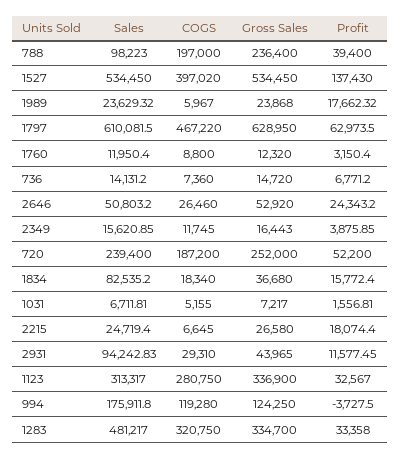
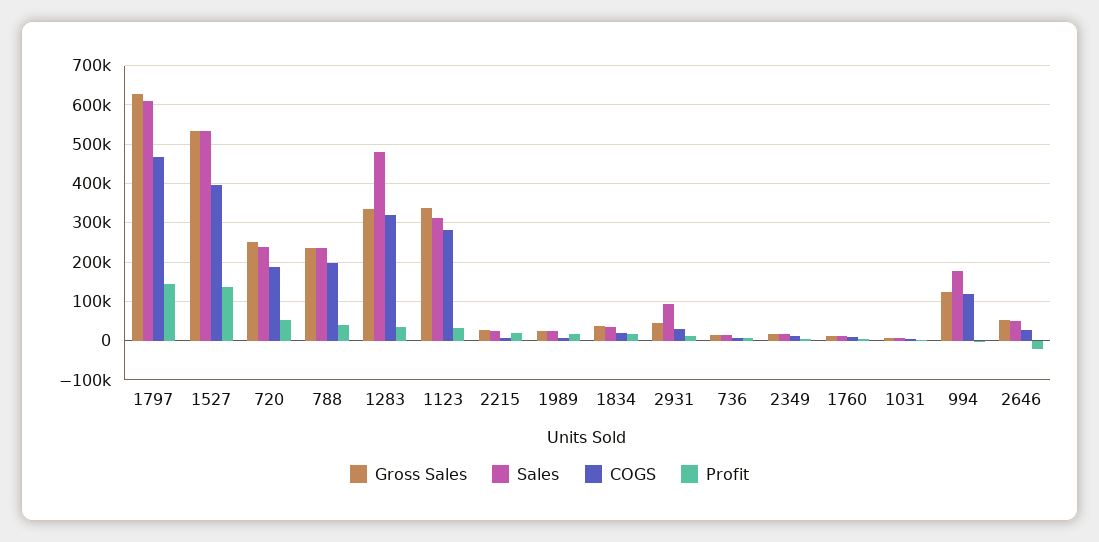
  {
    "Sales": {
-     "788": 98223,
+     "788": 240000,
      "1527": 534450,
      "1989": 23629.32,
      "1797": 610081.5,
      "1760": 11950.4,
      "736": 14131.2,
      "2646": 50803.2,
      "2349": 15620.85,
      "720": 239400,
-     "1834": 82535.2,
+     "1834": 40000,
      "1031": 6711.81,
      "2215": 24719.4,
      "2931": 94242.83,
      "1123": 313317,
      "994": 175911.8,
      "1283": 481217
    },
    "COGS": {
      "788": 197000,
      "1527": 397020,
      "1989": 5967,
      "1797": 467220,
      "1760": 8800,
      "736": 7360,
      "2646": 26460,
      "2349": 11745,
      "720": 187200,
      "1834": 18340,
      "1031": 5155,
      "2215": 6645,
      "2931": 29310,
      "1123": 280750,
      "994": 119280,
      "1283": 320750
    },
    "Gross Sales": {
      "788": 236400,
      "1527": 534450,
      "1989": 23868,
      "1797": 628950,
      "1760": 12320,
      "736": 14720,
      "2646": 52920,
      "2349": 16443,
      "720": 252000,
      "1834": 36680,
      "1031": 7217,
      "2215": 26580,
      "2931": 43965,
      "1123": 336900,
      "994": 124250,
      "1283": 334700
    },
    "Profit": {
      "788": 39400,
      "1527": 137430,
      "1989": 17662.32,
-     "1797": 62973.5,
+     "1797": 140000,
      "1760": 3150.4,
      "736": 6771.2,
-     "2646": 24343.2,
+     "2646": -20000,
      "2349": 3875.85,
      "720": 52200,
      "1834": 15772.4,
      "1031": 1556.81,
      "2215": 18074.4,
      "2931": 11577.45,
      "1123": 32567,
      "994": -3727.5,
      "1283": 33358
    }
  }

